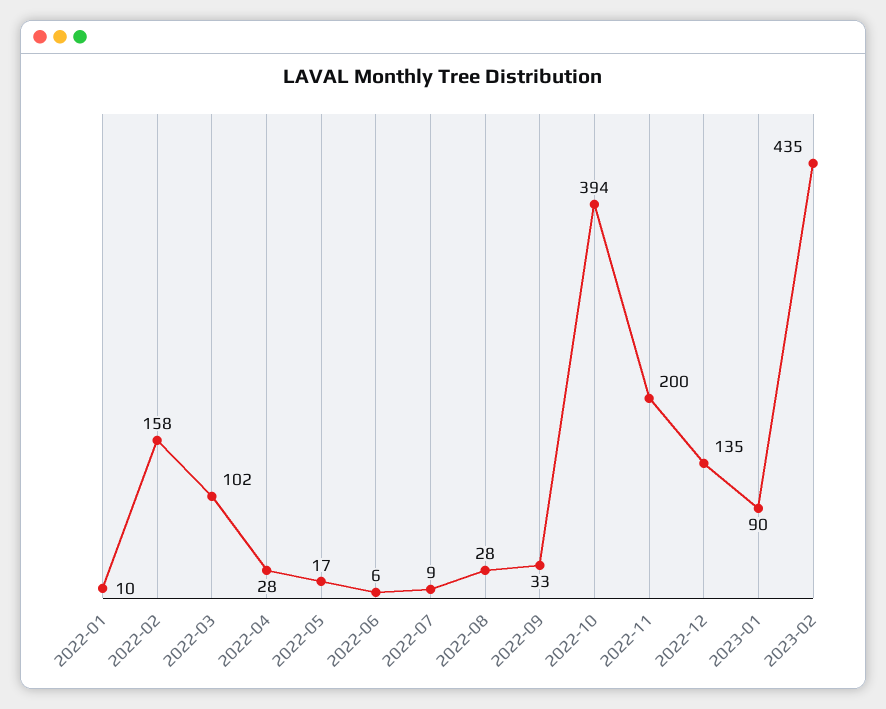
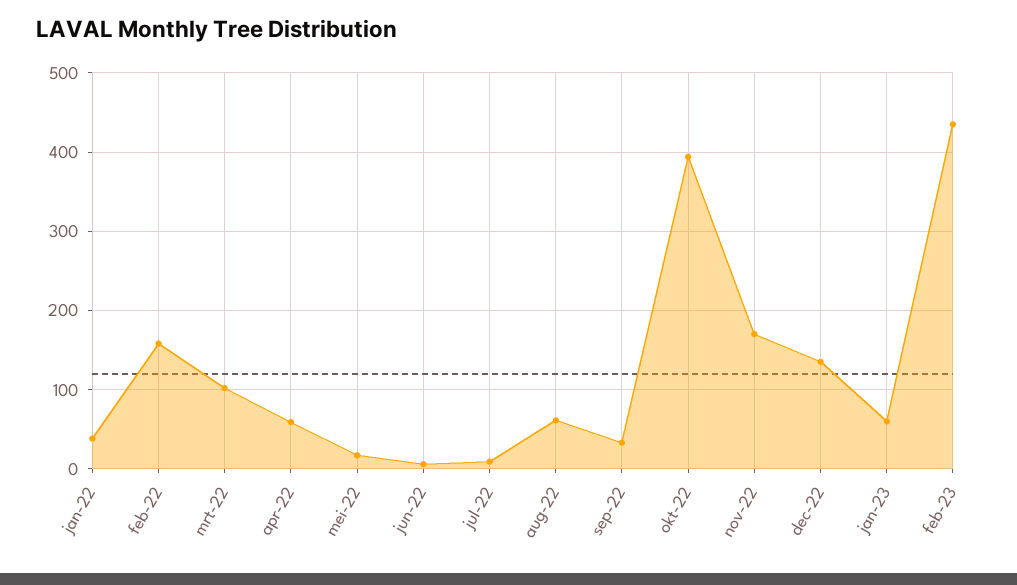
  {
-   "2022-01": 10,
+   "2022-01": 40,
    "2022-02": 158,
    "2022-03": 102,
-   "2022-04": 28,
+   "2022-04": 60,
    "2022-05": 17,
    "2022-06": 6,
    "2022-07": 9,
-   "2022-08": 28,
+   "2022-08": 60,
    "2022-09": 33,
    "2022-10": 394,
-   "2022-11": 200,
+   "2022-11": 170,
    "2022-12": 135,
-   "2023-01": 90,
+   "2023-01": 60,
    "2023-02": 435
  }

